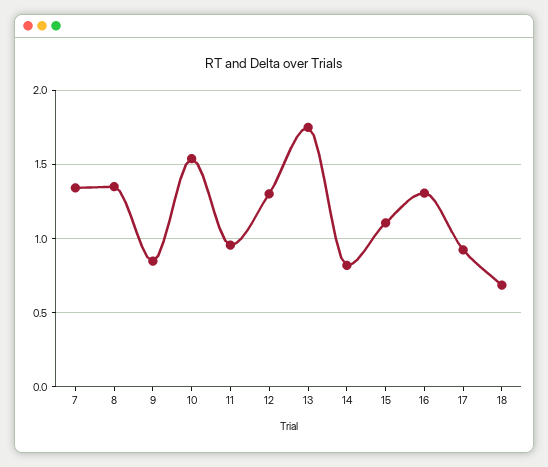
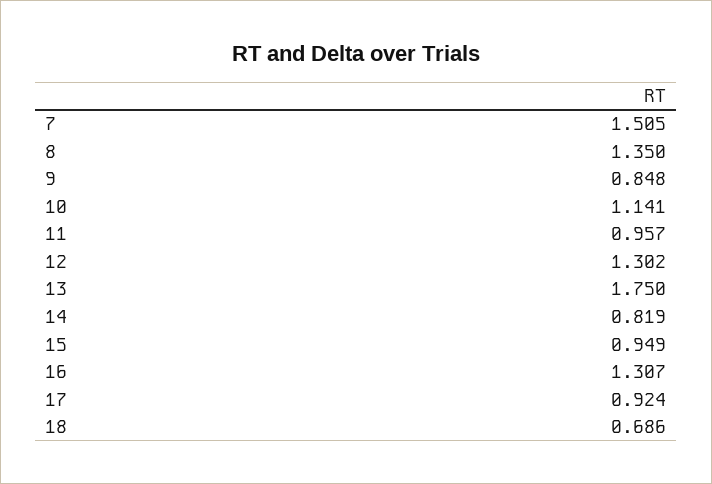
  {
-   "7": 1.35,
+   "7": 1.505,
    "8": 1.35,
    "9": 0.848,
-   "10": 1.55,
+   "10": 1.141,
    "11": 0.957,
    "12": 1.302,
    "13": 1.75,
    "14": 0.819,
-   "15": 1.1,
+   "15": 0.949,
    "16": 1.307,
    "17": 0.924,
    "18": 0.686
  }

